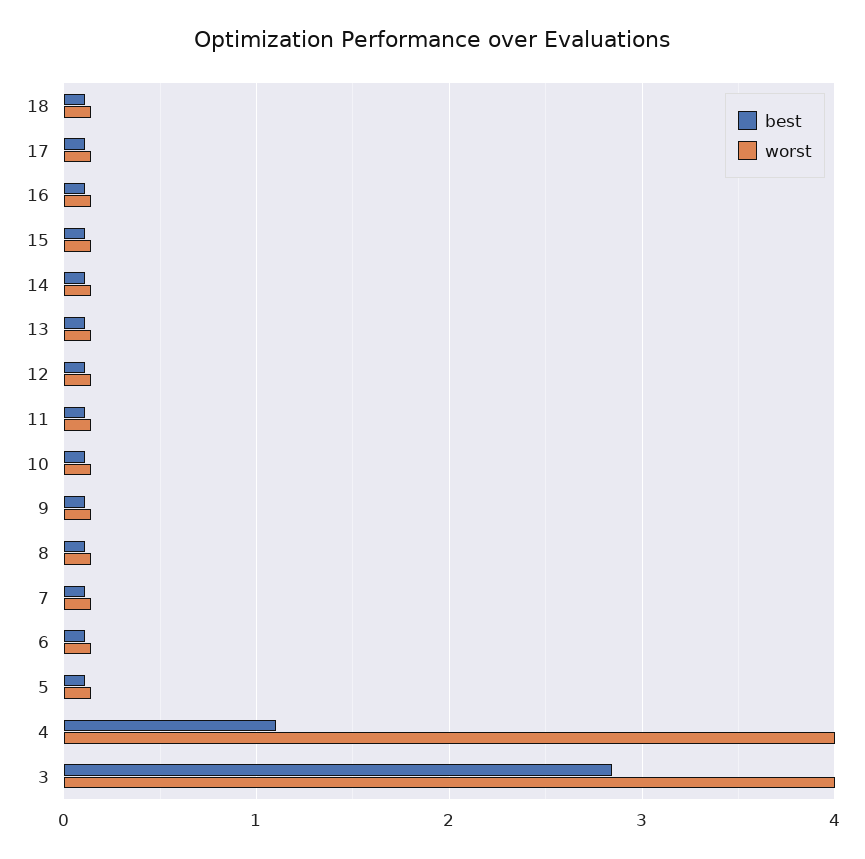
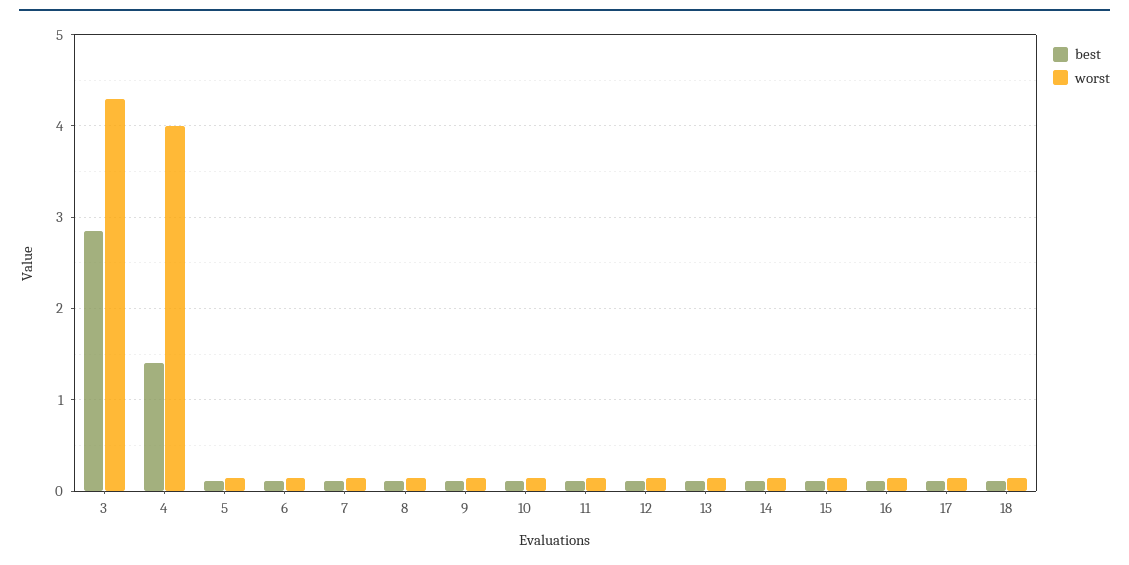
  {
    "best": {
      "18": 0.1,
      "17": 0.1,
      "16": 0.1,
      "15": 0.1,
      "14": 0.1,
      "13": 0.1,
      "12": 0.1,
      "11": 0.1,
      "10": 0.1,
      "9": 0.1,
      "8": 0.1,
      "7": 0.1,
      "6": 0.1,
      "5": 0.1,
-     "4": 1.1,
+     "4": 1.4,
      "3": 2.8
    },
    "worst": {
      "18": 0.1,
      "17": 0.1,
      "16": 0.1,
      "15": 0.1,
      "14": 0.1,
      "13": 0.1,
      "12": 0.1,
      "11": 0.1,
      "10": 0.1,
      "9": 0.1,
      "8": 0.1,
      "7": 0.1,
      "6": 0.1,
      "5": 0.1,
      "4": 4,
-     "3": 4
+     "3": 4.3
    }
  }

